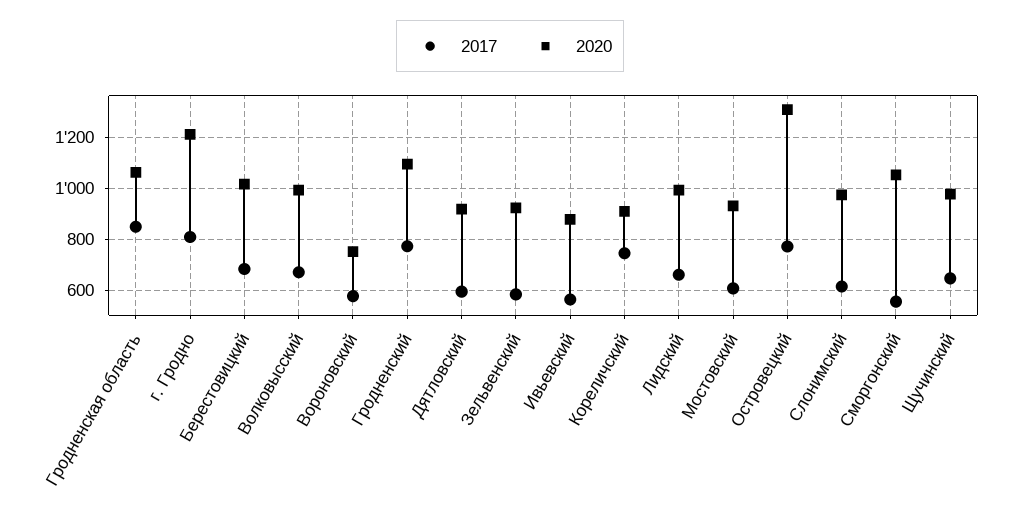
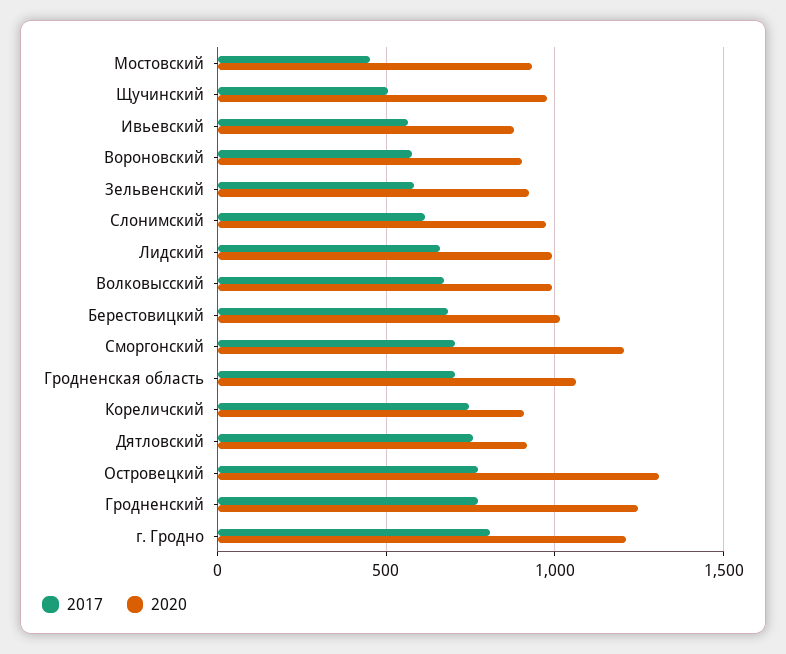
  {
    "2017": {
-     "Гродненская область": 850,
+     "Гродненская область": 700,
      "г. Гродно": 800,
      "Берестовицкий": 675,
      "Волковысский": 675,
      "Вороновский": 575,
      "Гродненский": 775,
-     "Дятловский": 600,
+     "Дятловский": 750,
      "Зельвенский": 575,
      "Ивьевский": 575,
      "Кореличский": 750,
      "Лидский": 650,
-     "Мостовский": 600,
+     "Мостовский": 450,
      "Островецкий": 775,
      "Слонимский": 625,
-     "Сморгонский": 550,
+     "Сморгонский": 700,
-     "Щучинский": 650
+     "Щучинский": 500
    },
    "2020": {
      "Гродненская область": 1050,
      "г. Гродно": 1200,
      "Берестовицкий": 1025,
      "Волковысский": 1000,
-     "Вороновский": 750,
+     "Вороновский": 900,
-     "Гродненский": 1100,
+     "Гродненский": 1250,
      "Дятловский": 925,
      "Зельвенский": 925,
      "Ивьевский": 875,
      "Кореличский": 900,
      "Лидский": 1000,
      "Мостовский": 925,
      "Островецкий": 1300,
      "Слонимский": 975,
-     "Сморгонский": 1050,
+     "Сморгонский": 1200,
      "Щучинский": 975
    }
  }

